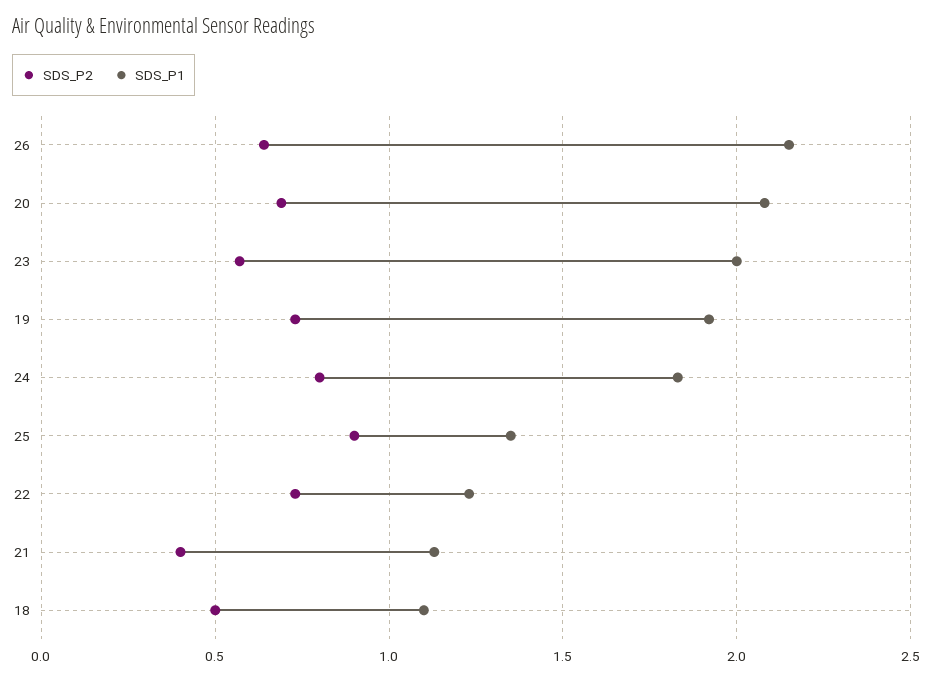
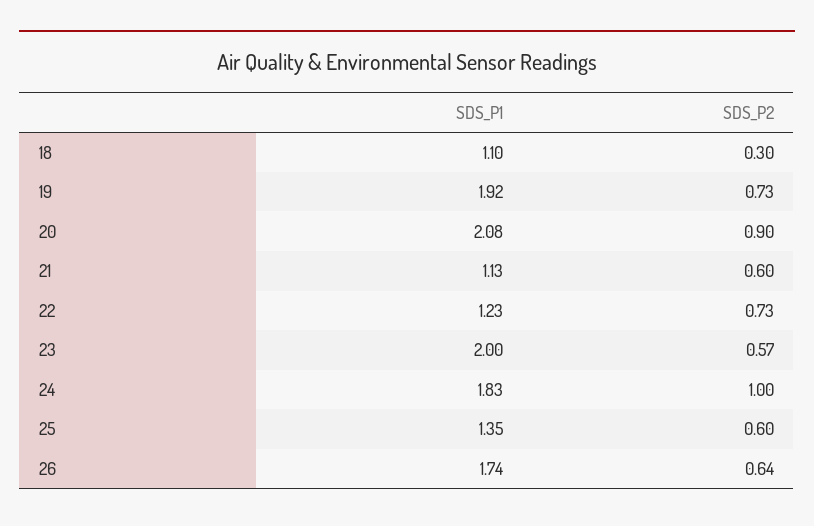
  {
    "SDS_P2": {
      "26": 0.64,
-     "20": 0.7,
+     "20": 0.9,
      "23": 0.57,
      "19": 0.73,
-     "24": 0.8,
+     "24": 1,
-     "25": 0.9,
+     "25": 0.6,
      "22": 0.73,
-     "21": 0.4,
+     "21": 0.6,
-     "18": 0.5
+     "18": 0.3
    },
    "SDS_P1": {
-     "26": 2.15,
+     "26": 1.74,
      "20": 2.08,
      "23": 2,
      "19": 1.92,
      "24": 1.83,
      "25": 1.35,
      "22": 1.23,
      "21": 1.13,
      "18": 1.1
    }
  }

